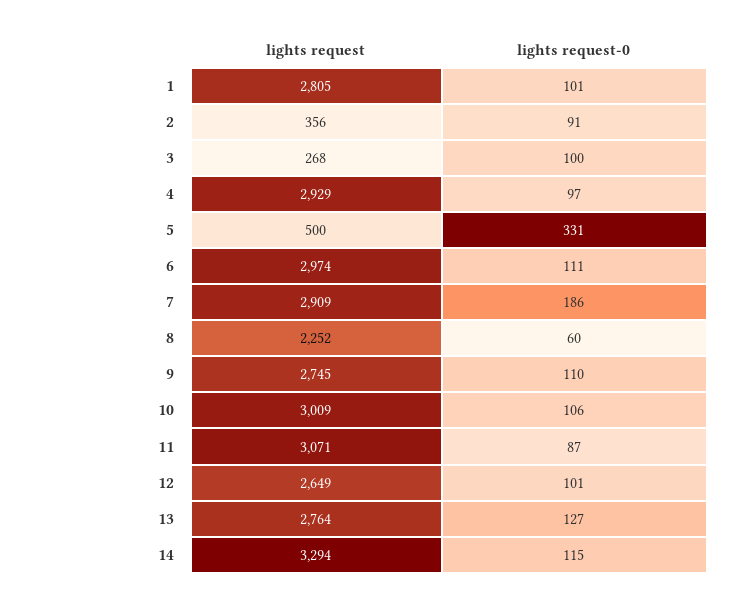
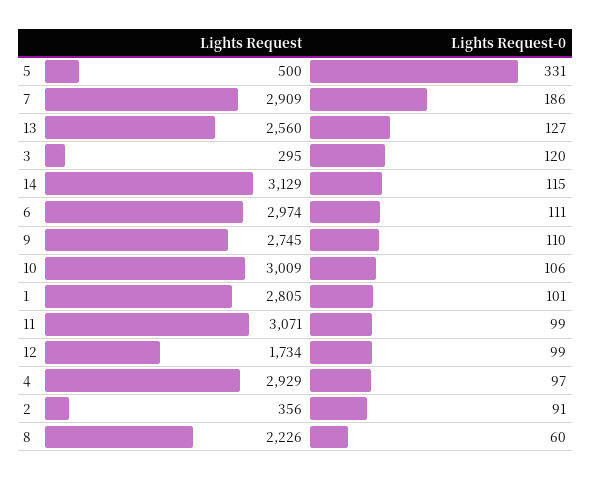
  {
    "lights request": {
      "1": 2805,
      "2": 356,
-     "3": 268,
+     "3": 295,
      "4": 2929,
      "5": 500,
      "6": 2974,
      "7": 2909,
-     "8": 2252,
+     "8": 2226,
      "9": 2745,
      "10": 3009,
      "11": 3071,
-     "12": 2649,
+     "12": 1734,
-     "13": 2764,
+     "13": 2560,
-     "14": 3294
+     "14": 3129
    },
    "lights request-0": {
      "1": 101,
      "2": 91,
-     "3": 100,
+     "3": 120,
      "4": 97,
      "5": 331,
      "6": 111,
      "7": 186,
      "8": 60,
      "9": 110,
      "10": 106,
-     "11": 87,
+     "11": 99,
-     "12": 101,
+     "12": 99,
      "13": 127,
      "14": 115
    }
  }

